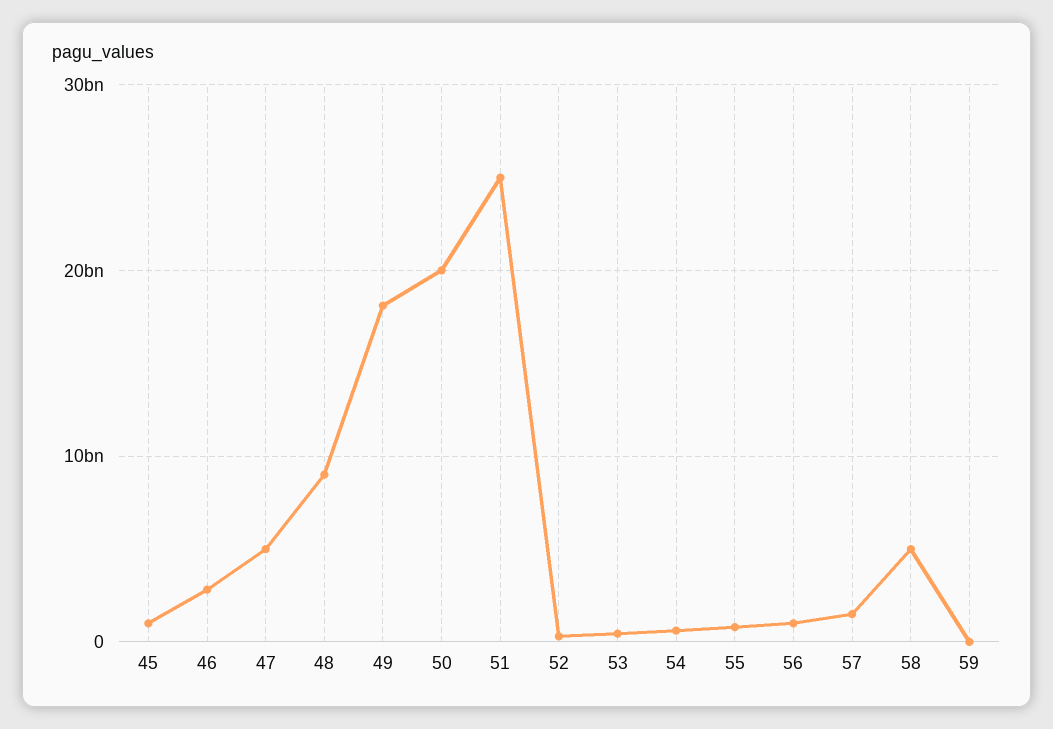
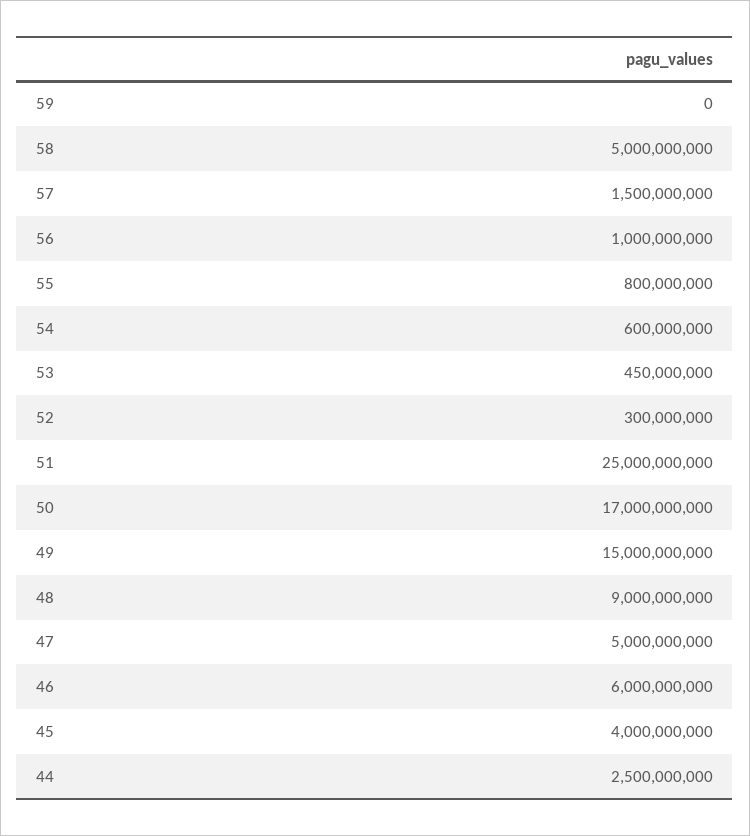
  {
-   "45": 1000000000,
+   "45": 4000000000,
-   "46": 3000000000,
+   "46": 6000000000,
    "47": 5000000000,
    "48": 9000000000,
-   "49": 18000000000,
+   "49": 15000000000,
-   "50": 20000000000,
+   "50": 17000000000,
    "51": 25000000000,
    "52": 300000000,
    "53": 450000000,
    "54": 600000000,
    "55": 800000000,
    "56": 1000000000,
    "57": 1500000000,
    "58": 5000000000,
-   "59": 0
+   "59": 0,
+   "44": 2500000000
  }

